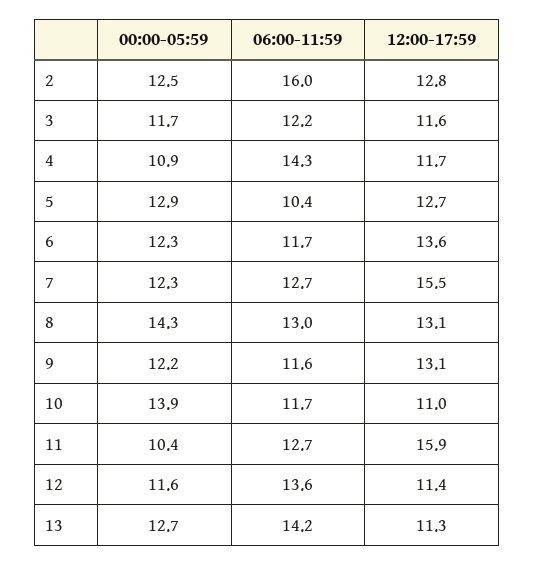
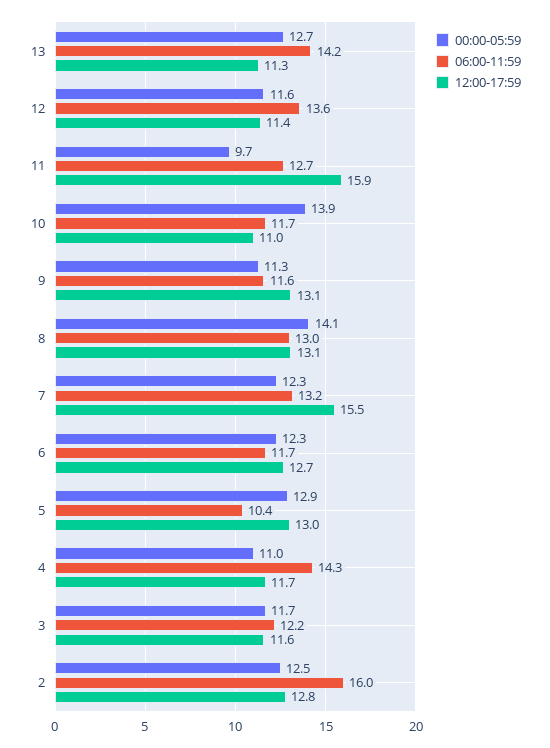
  {
    "00:00-05:59": {
      "2": 12.5,
      "3": 11.7,
-     "4": 10.9,
+     "4": 11,
      "5": 12.9,
      "6": 12.3,
      "7": 12.3,
-     "8": 14.3,
+     "8": 14.1,
-     "9": 12.2,
+     "9": 11.3,
      "10": 13.9,
-     "11": 10.4,
+     "11": 9.7,
      "12": 11.6,
      "13": 12.7
    },
    "06:00-11:59": {
      "2": 16,
      "3": 12.2,
      "4": 14.3,
      "5": 10.4,
      "6": 11.7,
-     "7": 12.7,
+     "7": 13.2,
      "8": 13,
      "9": 11.6,
      "10": 11.7,
      "11": 12.7,
      "12": 13.6,
      "13": 14.2
    },
    "12:00-17:59": {
      "2": 12.8,
      "3": 11.6,
      "4": 11.7,
-     "5": 12.7,
+     "5": 13,
-     "6": 13.6,
+     "6": 12.7,
      "7": 15.5,
      "8": 13.1,
      "9": 13.1,
      "10": 11,
      "11": 15.9,
      "12": 11.4,
      "13": 11.3
    }
  }

